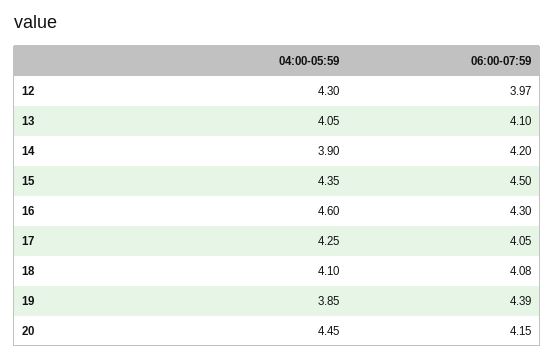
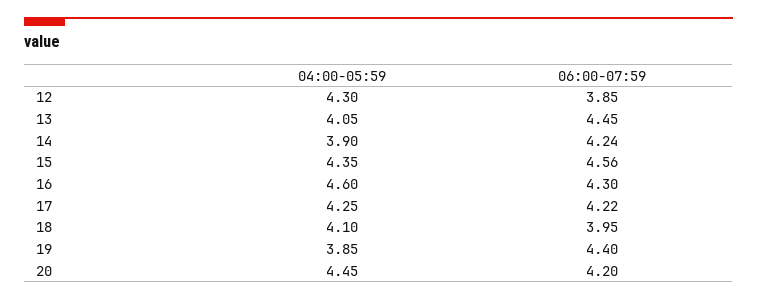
  {
    "04:00-05:59": {
      "12": 4.3,
      "13": 4.05,
      "14": 3.9,
      "15": 4.35,
      "16": 4.6,
      "17": 4.25,
      "18": 4.1,
      "19": 3.85,
      "20": 4.45
    },
    "06:00-07:59": {
-     "12": 3.97,
+     "12": 3.85,
-     "13": 4.1,
+     "13": 4.45,
-     "14": 4.2,
+     "14": 4.24,
-     "15": 4.5,
+     "15": 4.56,
      "16": 4.3,
-     "17": 4.05,
+     "17": 4.22,
-     "18": 4.08,
+     "18": 3.95,
-     "19": 4.39,
+     "19": 4.4,
-     "20": 4.15
+     "20": 4.2
    }
  }

